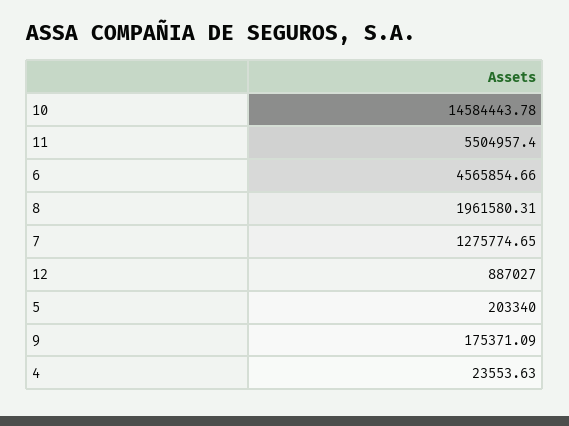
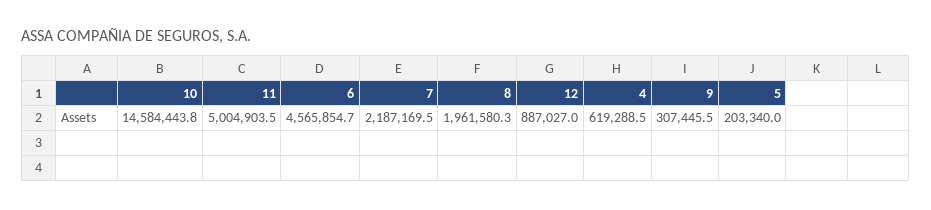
  {
    "10": 14584443.78,
-   "11": 5504957.4,
+   "11": 5004903.5,
    "6": 4565854.66,
    "8": 1961580.31,
-   "7": 1275774.65,
+   "7": 2187169.5,
    "12": 887027,
    "5": 203340,
-   "9": 175371.09,
+   "9": 307445.5,
-   "4": 23553.63
+   "4": 619288.5
  }

